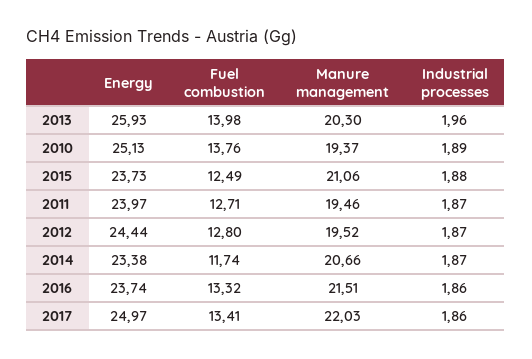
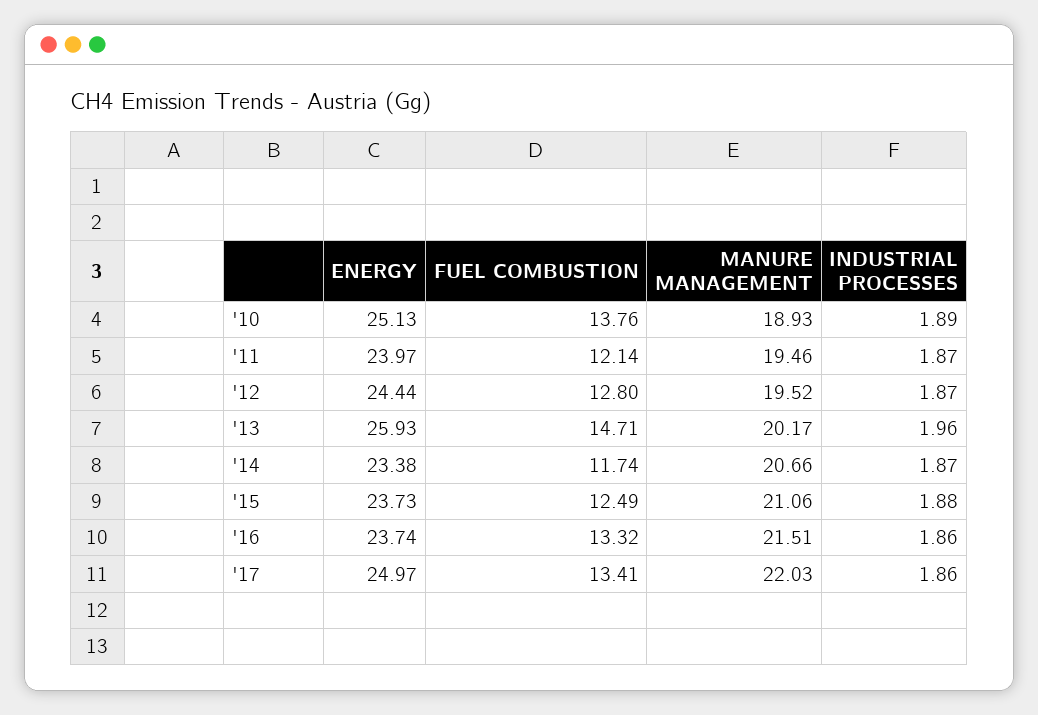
  {
    "Energy": {
      "2013": 25.93,
      "2010": 25.13,
      "2015": 23.73,
      "2011": 23.97,
      "2012": 24.44,
      "2014": 23.38,
      "2016": 23.74,
      "2017": 24.97
    },
    "Fuel combustion": {
-     "2013": 13.98,
+     "2013": 14.71,
      "2010": 13.76,
      "2015": 12.49,
-     "2011": 12.71,
+     "2011": 12.14,
      "2012": 12.8,
      "2014": 11.74,
      "2016": 13.32,
      "2017": 13.41
    },
    "Manure management": {
-     "2013": 20.3,
+     "2013": 20.17,
-     "2010": 19.37,
+     "2010": 18.93,
      "2015": 21.06,
      "2011": 19.46,
      "2012": 19.52,
      "2014": 20.66,
      "2016": 21.51,
      "2017": 22.03
    },
    "Industrial processes": {
      "2013": 1.96,
      "2010": 1.89,
      "2015": 1.88,
      "2011": 1.87,
      "2012": 1.87,
      "2014": 1.87,
      "2016": 1.86,
      "2017": 1.86
    }
  }

